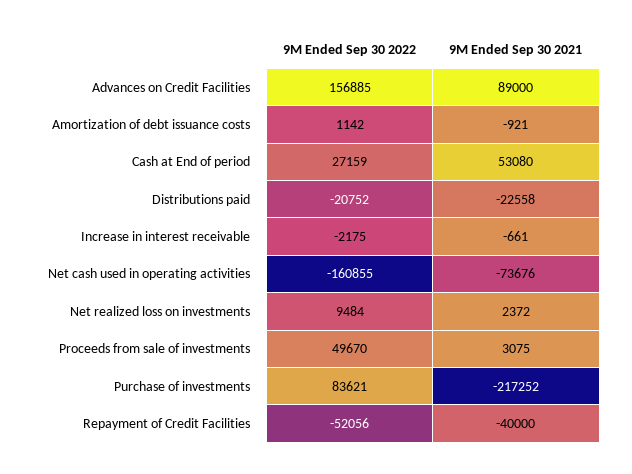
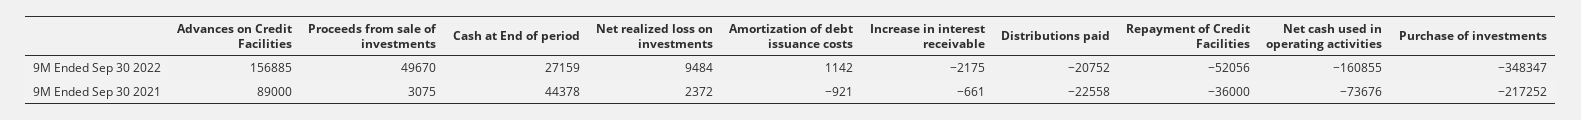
  {
    "9M Ended Sep 30 2022": {
      "Advances on Credit Facilities": 156885,
      "Amortization of debt issuance costs": 1142,
      "Cash at End of period": 27159,
      "Distributions paid": -20752,
      "Increase in interest receivable": -2175,
      "Net cash used in operating activities": -160855,
      "Net realized loss on investments": 9484,
      "Proceeds from sale of investments": 49670,
-     "Purchase of investments": 83621,
+     "Purchase of investments": -348347,
      "Repayment of Credit Facilities": -52056
    },
    "9M Ended Sep 30 2021": {
      "Advances on Credit Facilities": 89000,
      "Amortization of debt issuance costs": -921,
-     "Cash at End of period": 53080,
+     "Cash at End of period": 44378,
      "Distributions paid": -22558,
      "Increase in interest receivable": -661,
      "Net cash used in operating activities": -73676,
      "Net realized loss on investments": 2372,
      "Proceeds from sale of investments": 3075,
      "Purchase of investments": -217252,
-     "Repayment of Credit Facilities": -40000
+     "Repayment of Credit Facilities": -36000
    }
  }

